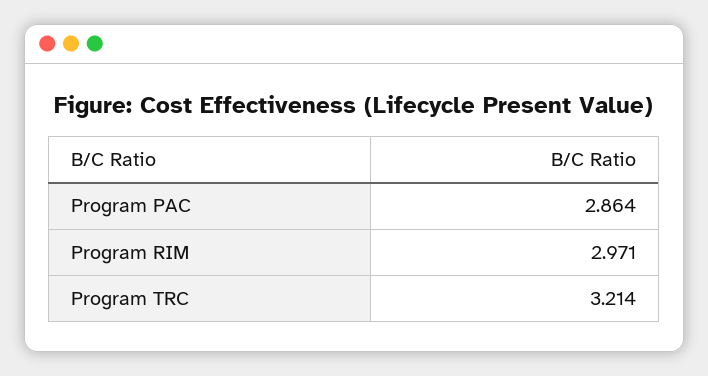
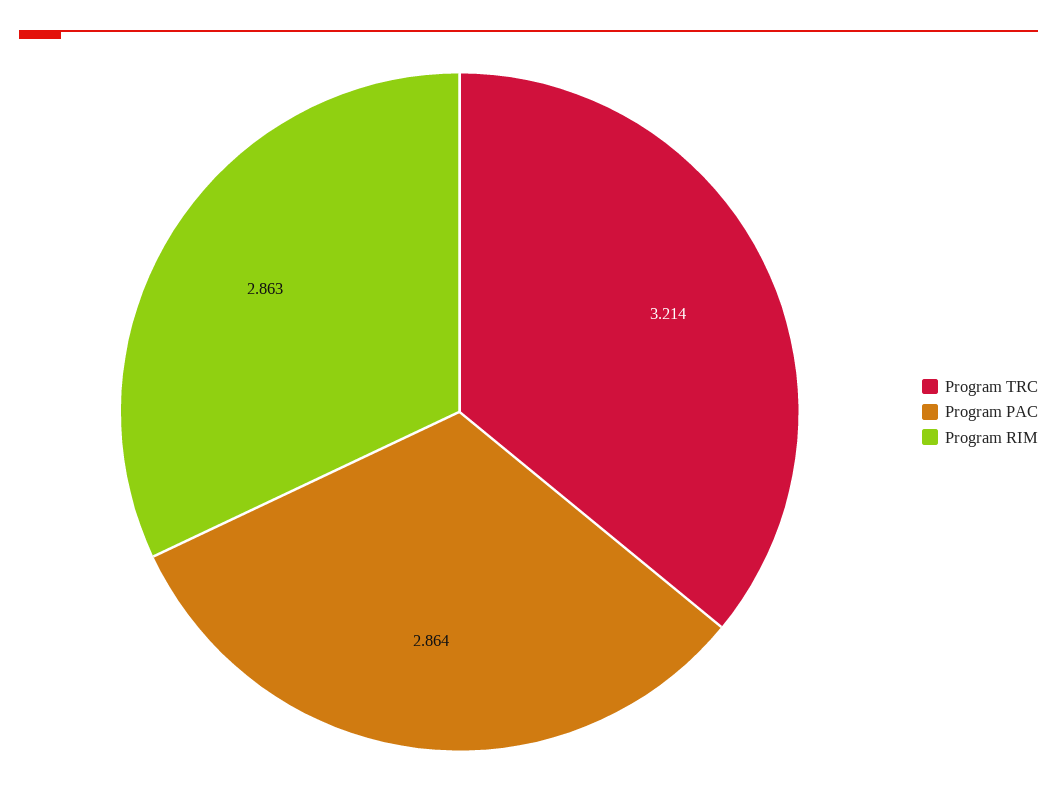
  {
    "Program PAC": 2.864,
-   "Program RIM": 2.971,
+   "Program RIM": 2.863,
    "Program TRC": 3.214
  }

